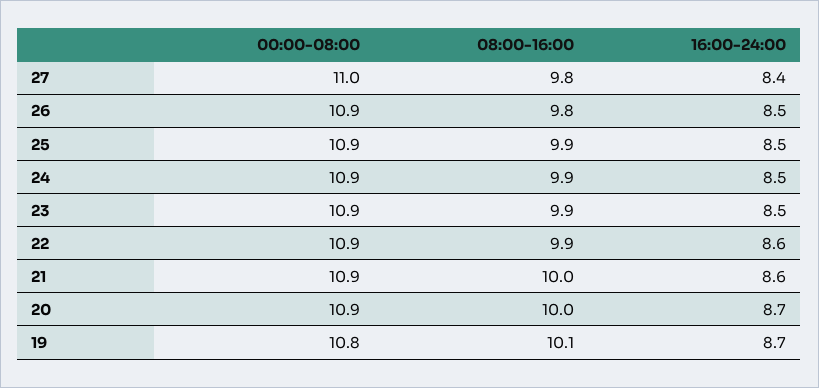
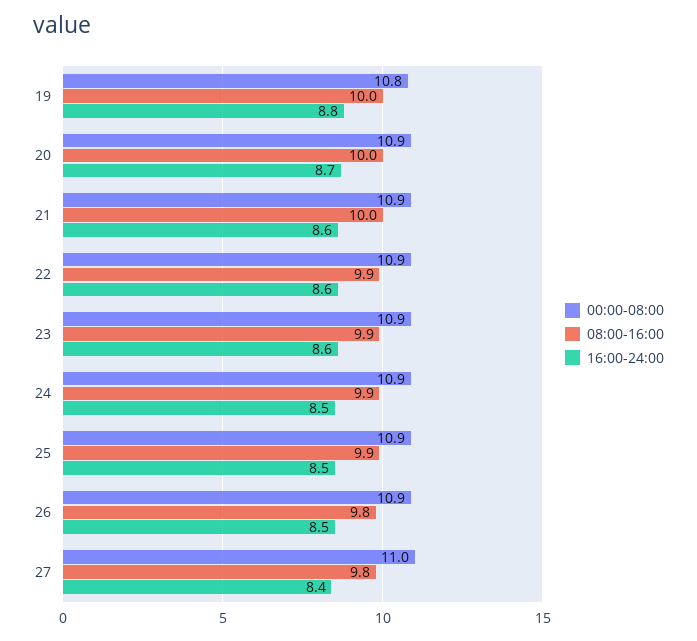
  {
    "00:00-08:00": {
      "27": 11,
      "26": 10.9,
      "25": 10.9,
      "24": 10.9,
      "23": 10.9,
      "22": 10.9,
      "21": 10.9,
      "20": 10.9,
      "19": 10.8
    },
    "08:00-16:00": {
      "27": 9.8,
      "26": 9.8,
      "25": 9.9,
      "24": 9.9,
      "23": 9.9,
      "22": 9.9,
      "21": 10,
      "20": 10,
-     "19": 10.1
+     "19": 10
    },
    "16:00-24:00": {
      "27": 8.4,
      "26": 8.5,
      "25": 8.5,
      "24": 8.5,
-     "23": 8.5,
+     "23": 8.6,
      "22": 8.6,
      "21": 8.6,
      "20": 8.7,
-     "19": 8.7
+     "19": 8.8
    }
  }

